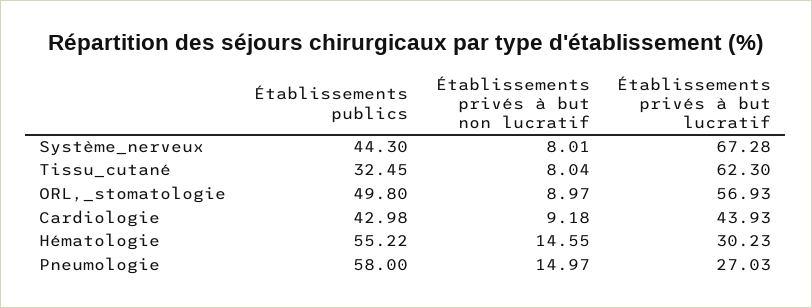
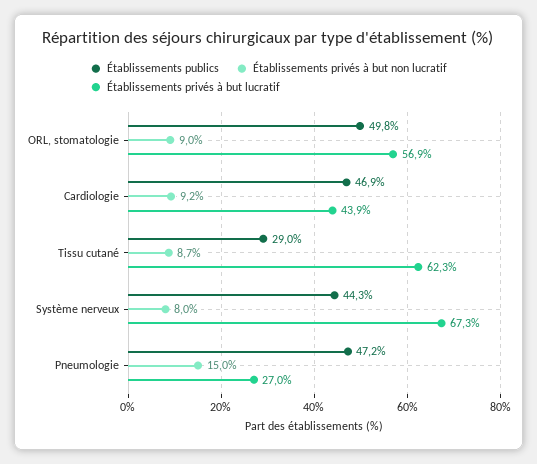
  {
    "Établissements publics": {
      "Système_nerveux": 44.3,
-     "Tissu_cutané": 32.45,
+     "Tissu_cutané": 29,
      "ORL,_stomatologie": 49.8,
-     "Cardiologie": 42.98,
+     "Cardiologie": 46.9,
-     "Hématologie": 55.22,
-     "Pneumologie": 58
+     "Pneumologie": 47.2
    },
    "Établissements privés à but non lucratif": {
      "Système_nerveux": 8.01,
-     "Tissu_cutané": 8.04,
+     "Tissu_cutané": 8.7,
      "ORL,_stomatologie": 8.97,
      "Cardiologie": 9.18,
-     "Hématologie": 14.55,
      "Pneumologie": 14.97
    },
    "Établissements privés à but lucratif": {
      "Système_nerveux": 67.28,
      "Tissu_cutané": 62.3,
      "ORL,_stomatologie": 56.93,
      "Cardiologie": 43.93,
-     "Hématologie": 30.23,
      "Pneumologie": 27.03
    }
  }

